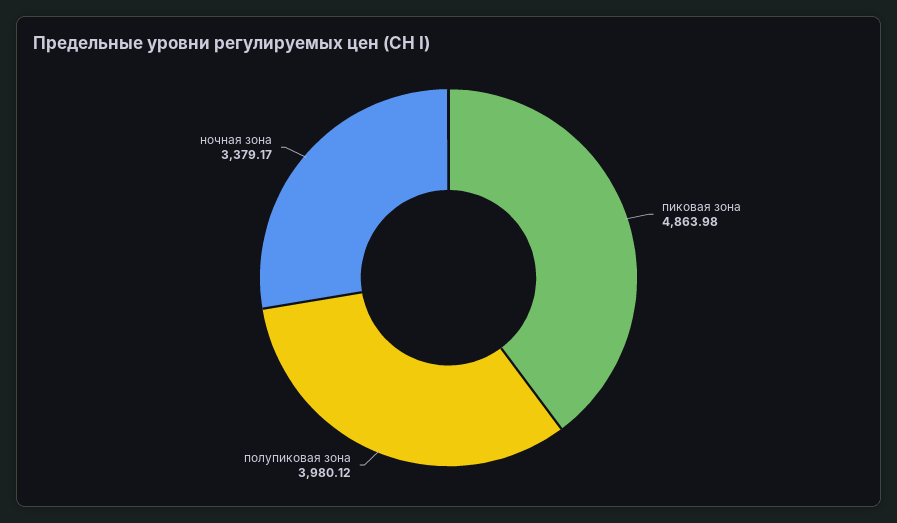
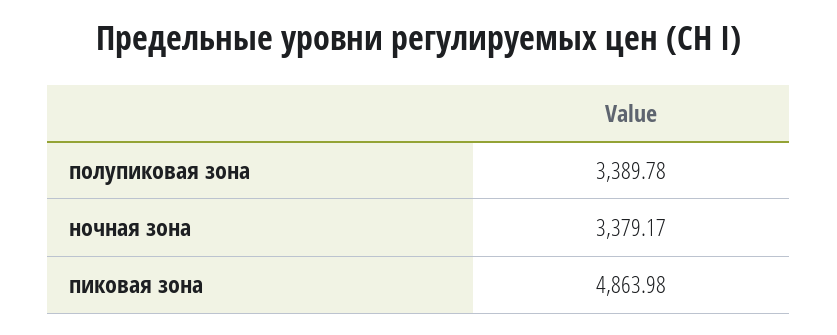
  {
    "пиковая зона": 4863.98,
-   "полупиковая зона": 3980.12,
+   "полупиковая зона": 3389.78,
    "ночная зона": 3379.17
  }

